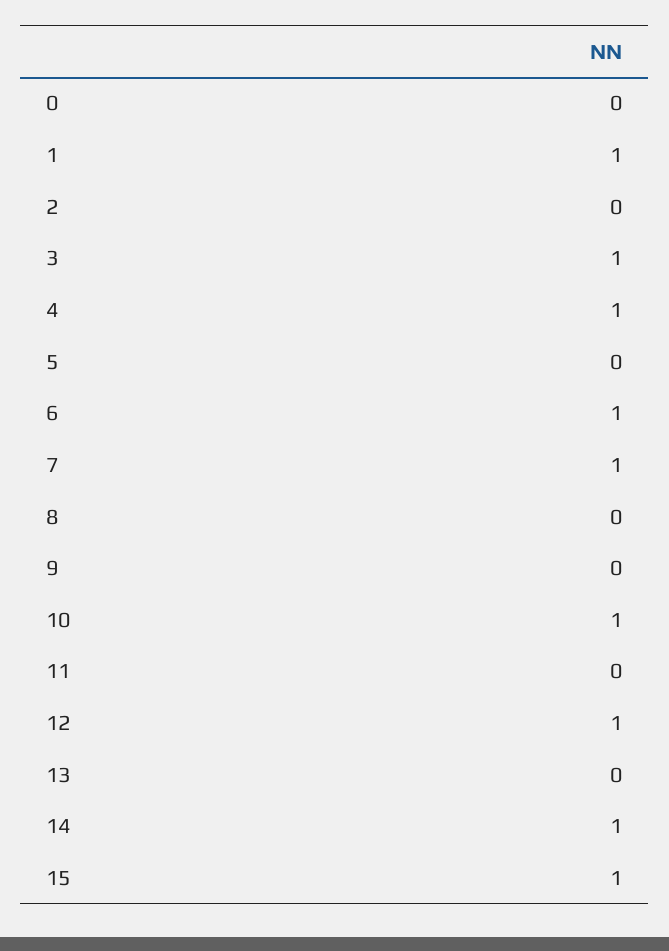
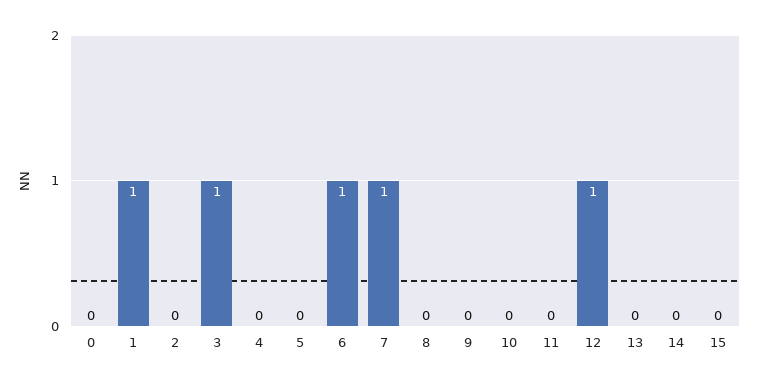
  {
    "0": 0,
    "1": 1,
    "2": 0,
    "3": 1,
-   "4": 1,
+   "4": 0,
    "5": 0,
    "6": 1,
    "7": 1,
    "8": 0,
    "9": 0,
-   "10": 1,
+   "10": 0,
    "11": 0,
    "12": 1,
    "13": 0,
-   "14": 1,
+   "14": 0,
-   "15": 1
+   "15": 0
  }

